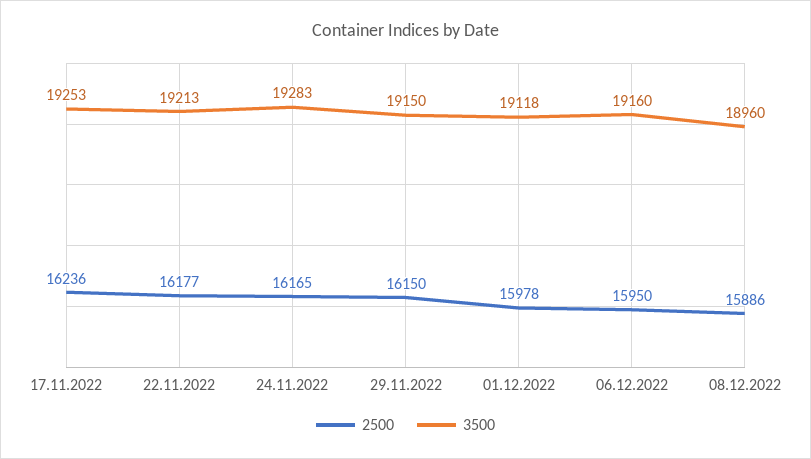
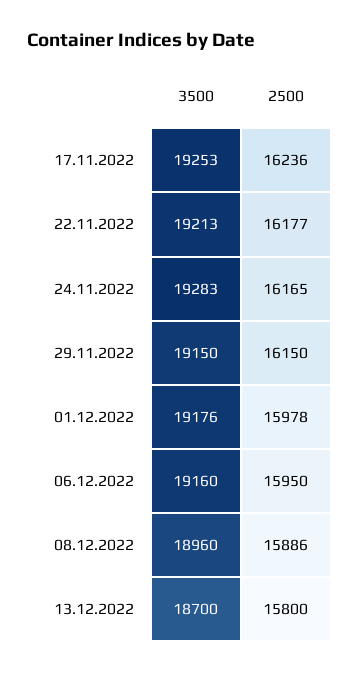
  {
    "2500": {
      "17.11.2022": 16236,
      "22.11.2022": 16177,
      "24.11.2022": 16165,
      "29.11.2022": 16150,
      "01.12.2022": 15978,
      "06.12.2022": 15950,
-     "08.12.2022": 15886
+     "08.12.2022": 15886,
+     "13.12.2022": 15800
    },
    "3500": {
      "17.11.2022": 19253,
      "22.11.2022": 19213,
      "24.11.2022": 19283,
      "29.11.2022": 19150,
-     "01.12.2022": 19118,
+     "01.12.2022": 19176,
      "06.12.2022": 19160,
-     "08.12.2022": 18960
+     "08.12.2022": 18960,
+     "13.12.2022": 18700
    }
  }

